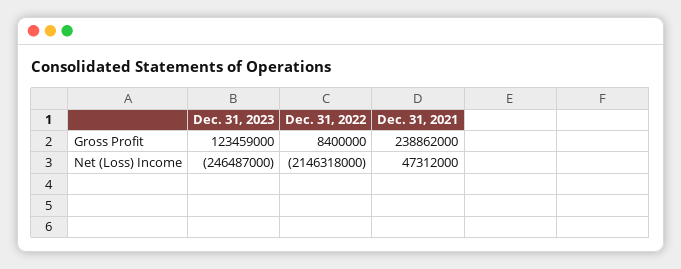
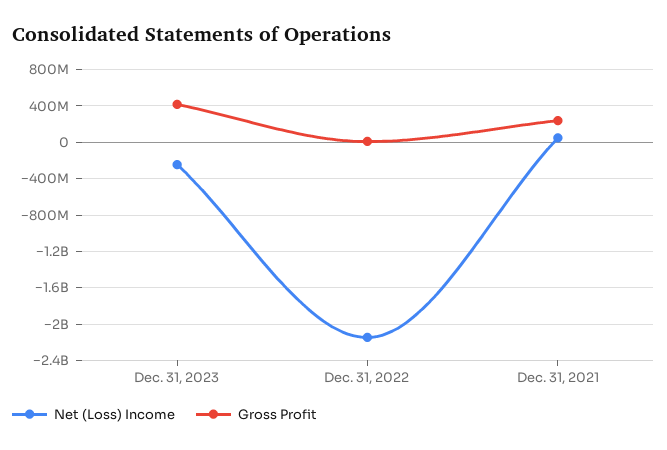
  {
    "Gross Profit": {
-     "Dec. 31, 2023": 123459000,
+     "Dec. 31, 2023": 400000000,
      "Dec. 31, 2022": 8400000,
      "Dec. 31, 2021": 238862000
    },
    "Net (Loss) Income": {
      "Dec. 31, 2023": -246487000,
      "Dec. 31, 2022": -2146318000,
      "Dec. 31, 2021": 47312000
    }
  }

